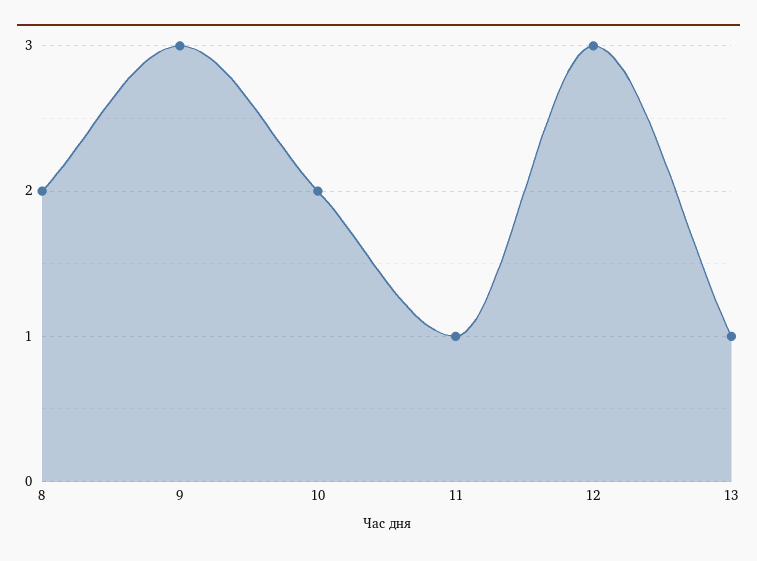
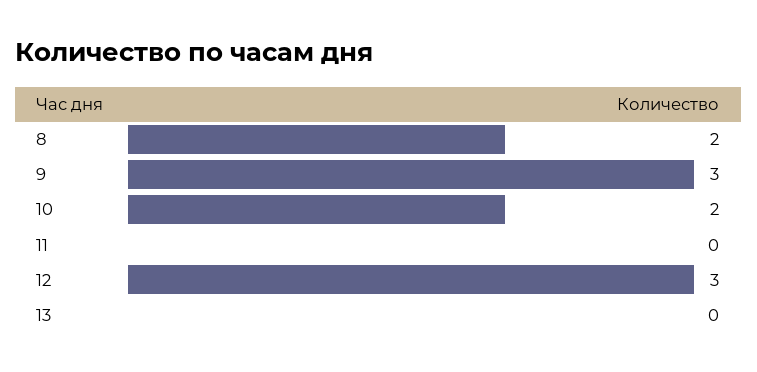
  {
    "8": 2,
    "9": 3,
    "10": 2,
-   "11": 1,
+   "11": 0,
    "12": 3,
-   "13": 1
+   "13": 0
  }

